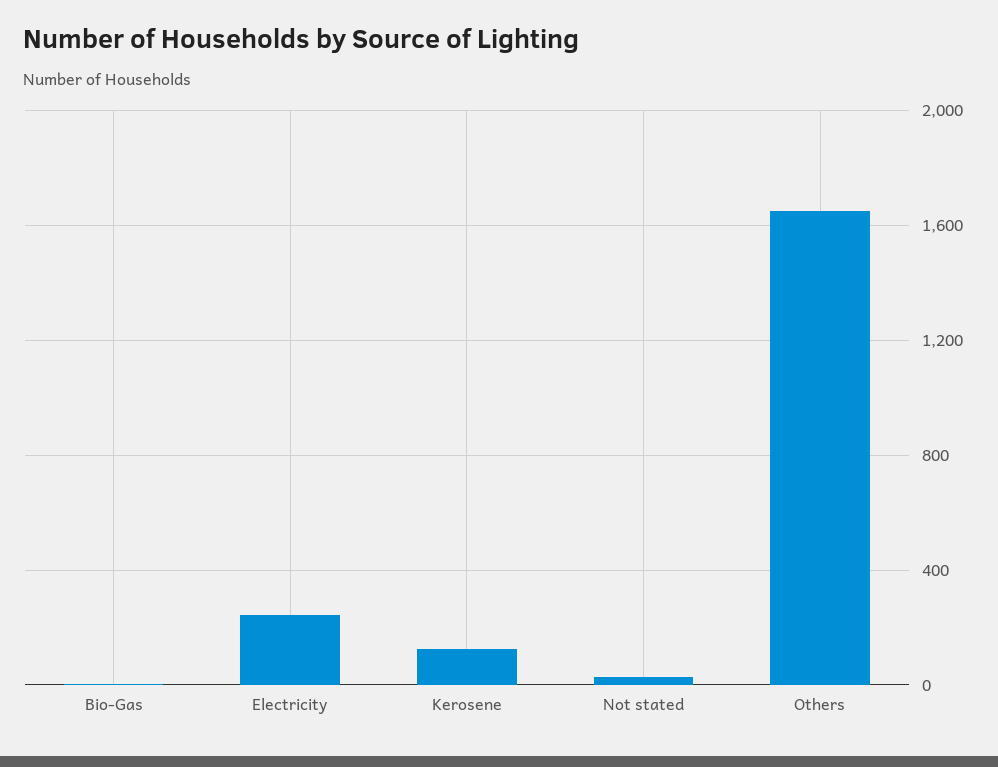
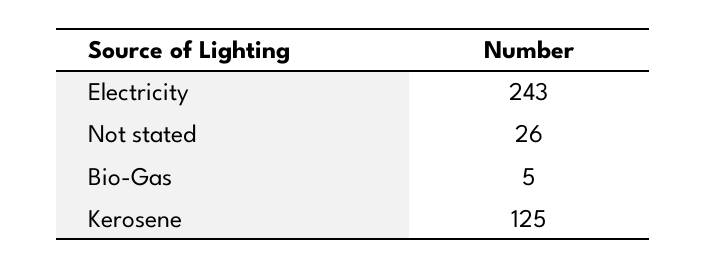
  {
    "Bio-Gas": 5,
    "Electricity": 243,
    "Kerosene": 125,
-   "Not stated": 26,
+   "Not stated": 26
-   "Others": 1650
  }

